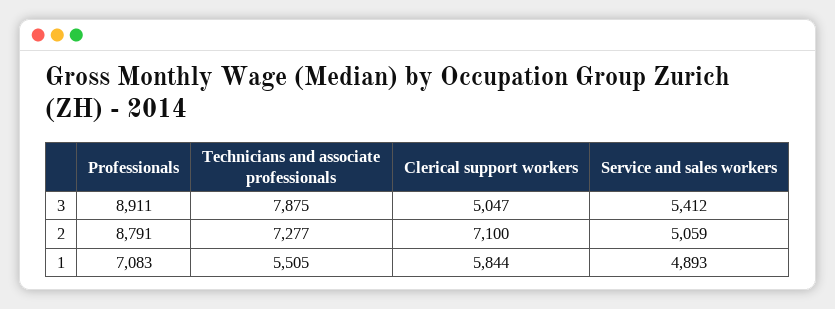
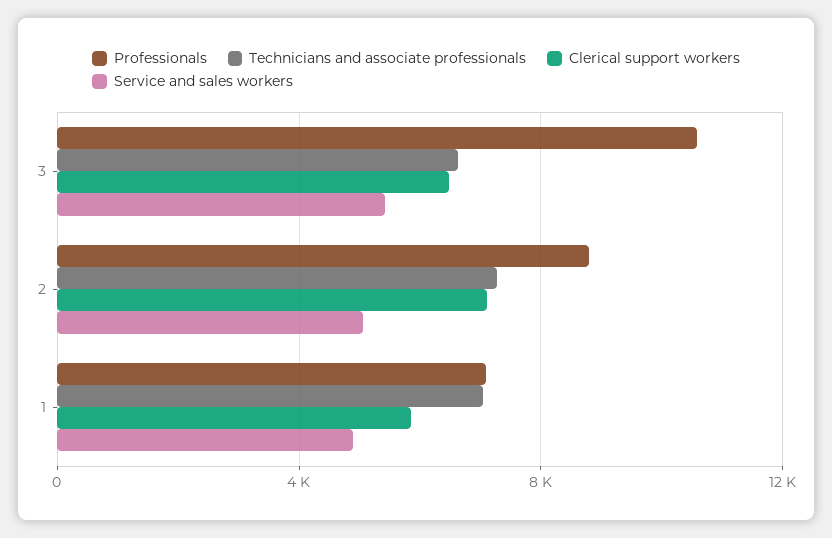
  {
    "Professionals": {
-     "3": 8911,
+     "3": 10500,
      "2": 8791,
      "1": 7083
    },
    "Technicians and associate professionals": {
-     "3": 7875,
+     "3": 6500,
      "2": 7277,
-     "1": 5505
+     "1": 7000
    },
    "Clerical support workers": {
-     "3": 5047,
+     "3": 6500,
      "2": 7100,
      "1": 5844
    },
    "Service and sales workers": {
      "3": 5412,
      "2": 5059,
      "1": 4893
    }
  }

